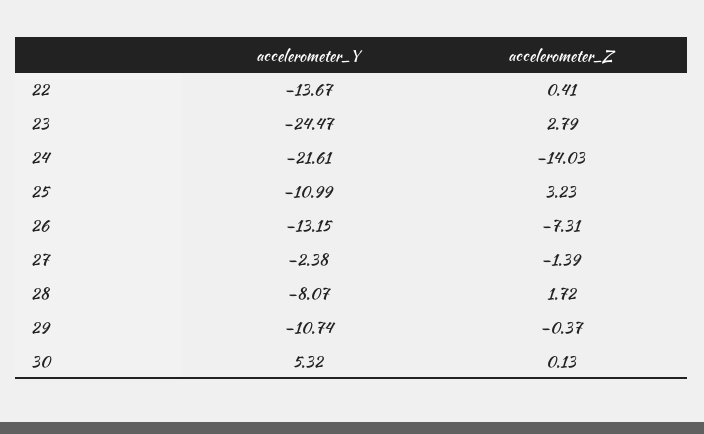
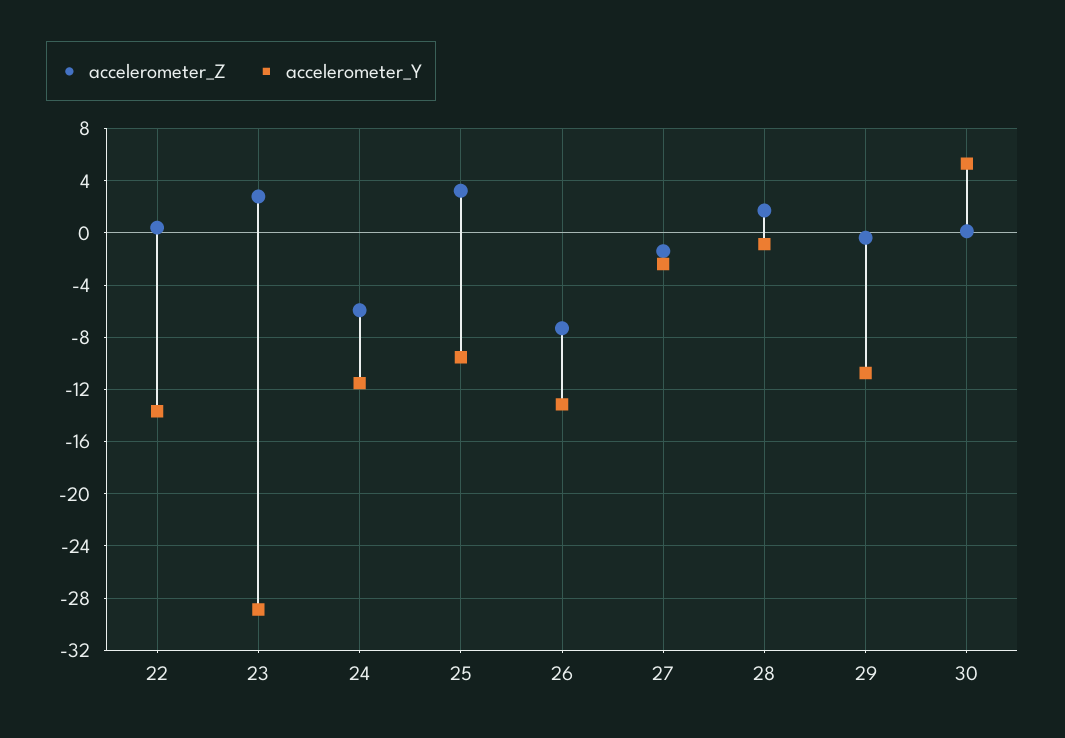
  {
    "accelerometer_Y": {
      "22": -13.67,
-     "23": -24.47,
+     "23": -29,
-     "24": -21.61,
+     "24": -11.5,
-     "25": -10.99,
+     "25": -9.5,
      "26": -13.15,
      "27": -2.38,
-     "28": -8.07,
+     "28": -1,
      "29": -10.74,
      "30": 5.32
    },
    "accelerometer_Z": {
      "22": 0.41,
      "23": 2.79,
-     "24": -14.03,
+     "24": -6,
      "25": 3.23,
      "26": -7.31,
      "27": -1.39,
      "28": 1.72,
      "29": -0.37,
      "30": 0.13
    }
  }

